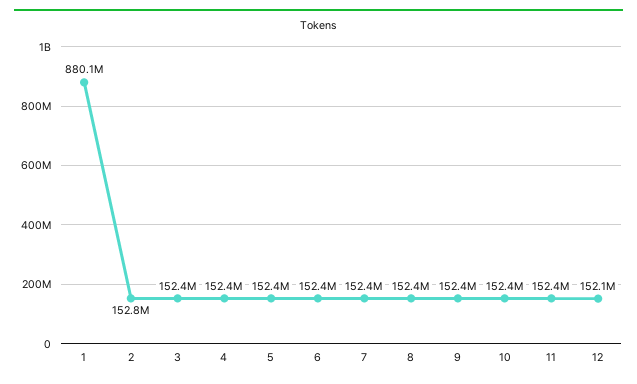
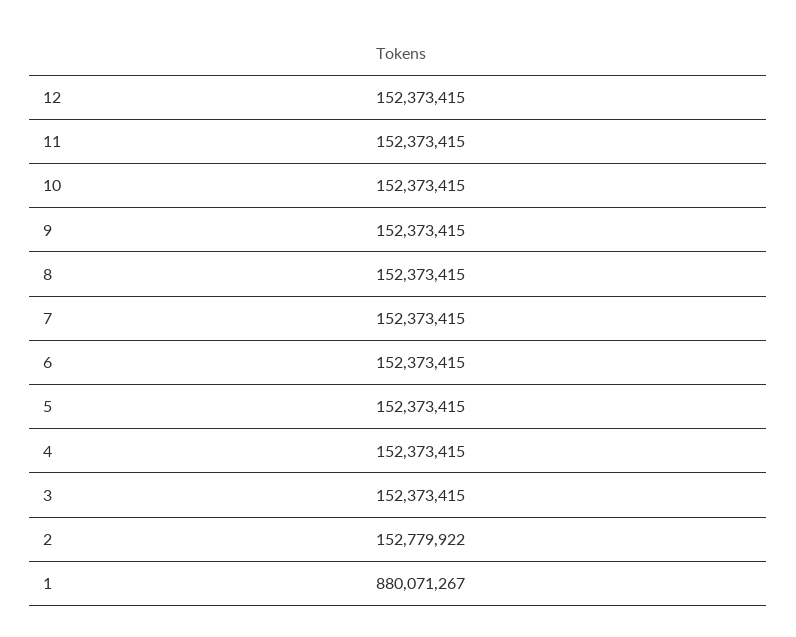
  {
    "1": 880071267,
    "2": 152779922,
    "3": 152373415,
    "4": 152373415,
    "5": 152373415,
    "6": 152373415,
    "7": 152373415,
    "8": 152373415,
    "9": 152373415,
    "10": 152373415,
    "11": 152373415,
-   "12": 152100000
+   "12": 152373415
  }

